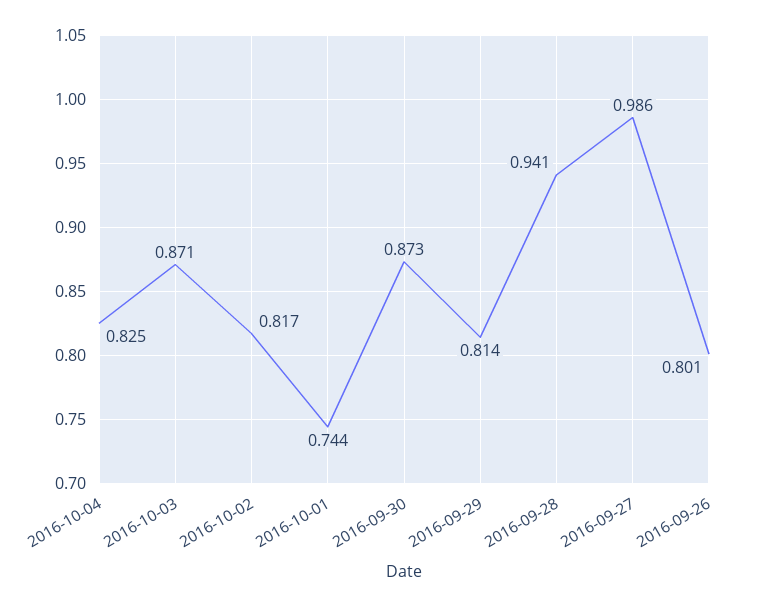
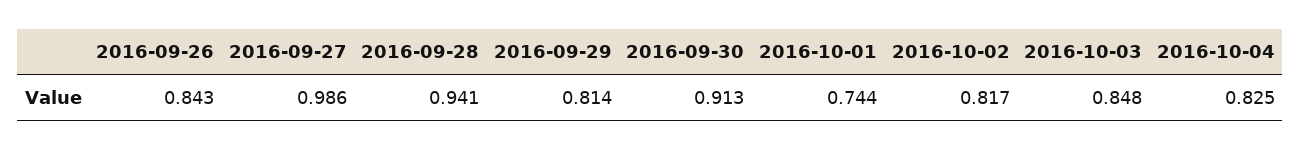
  {
    "2016-10-04": 0.825,
-   "2016-10-03": 0.871,
+   "2016-10-03": 0.848,
    "2016-10-02": 0.817,
    "2016-10-01": 0.744,
-   "2016-09-30": 0.873,
+   "2016-09-30": 0.913,
    "2016-09-29": 0.814,
    "2016-09-28": 0.941,
    "2016-09-27": 0.986,
-   "2016-09-26": 0.801
+   "2016-09-26": 0.843
  }

